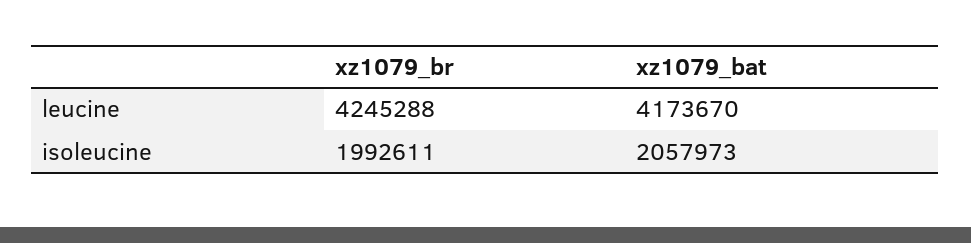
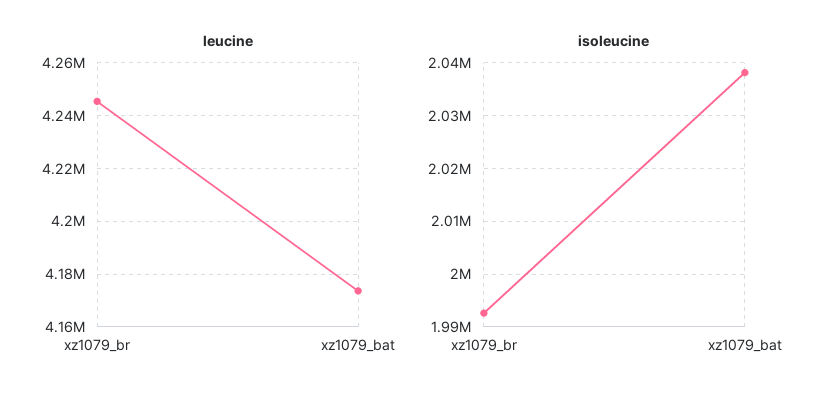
  {
    "leucine": {
      "xz1079_br": 4245288,
      "xz1079_bat": 4173670
    },
    "isoleucine": {
      "xz1079_br": 1992611,
-     "xz1079_bat": 2057973
+     "xz1079_bat": 2038000
    }
  }

